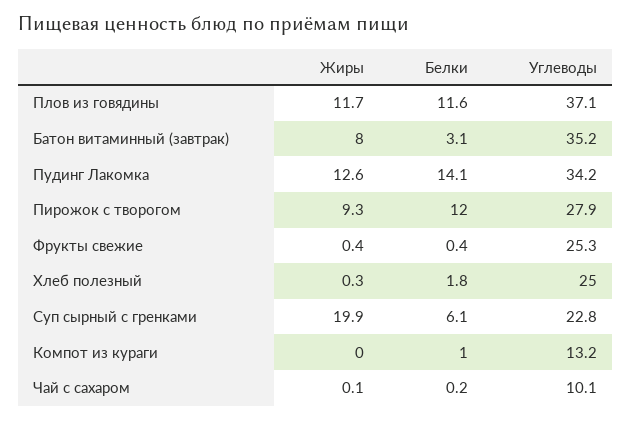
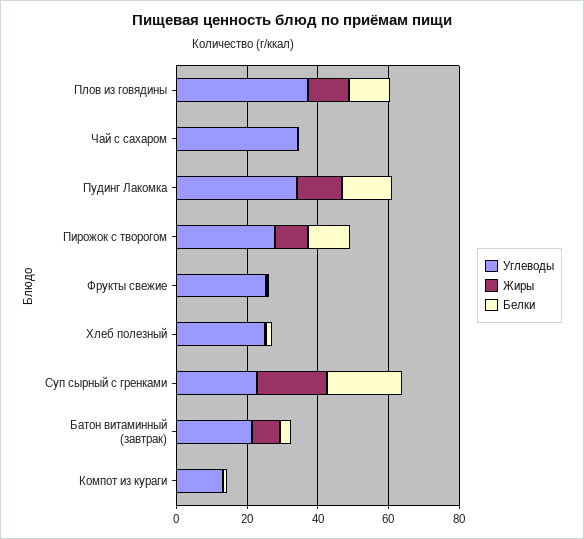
  {
    "Жиры": {
      "Плов из говядины": 11.7,
      "Батон витаминный (завтрак)": 8,
      "Пудинг Лакомка": 12.6,
      "Пирожок с творогом": 9.3,
      "Фрукты свежие": 0.4,
      "Хлеб полезный": 0.3,
      "Суп сырный с гренками": 19.9,
      "Компот из кураги": 0,
      "Чай с сахаром": 0.1
    },
    "Белки": {
      "Плов из говядины": 11.6,
      "Батон витаминный (завтрак)": 3.1,
      "Пудинг Лакомка": 14.1,
      "Пирожок с творогом": 12,
      "Фрукты свежие": 0.4,
      "Хлеб полезный": 1.8,
-     "Суп сырный с гренками": 6.1,
+     "Суп сырный с гренками": 20,
      "Компот из кураги": 1,
      "Чай с сахаром": 0.2
    },
    "Углеводы": {
      "Плов из говядины": 37.1,
-     "Батон витаминный (завтрак)": 35.2,
+     "Батон витаминный (завтрак)": 20,
      "Пудинг Лакомка": 34.2,
      "Пирожок с творогом": 27.9,
      "Фрукты свежие": 25.3,
      "Хлеб полезный": 25,
      "Суп сырный с гренками": 22.8,
      "Компот из кураги": 13.2,
-     "Чай с сахаром": 10.1
+     "Чай с сахаром": 35
    }
  }

